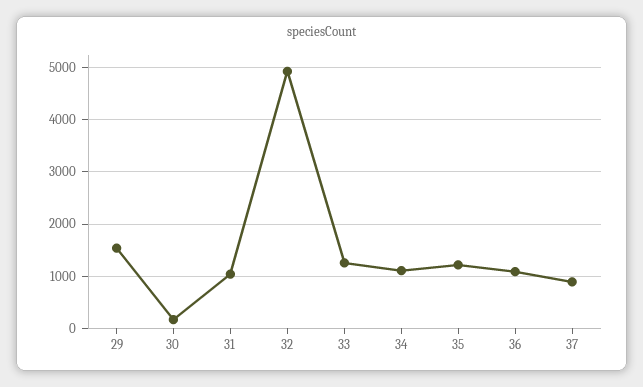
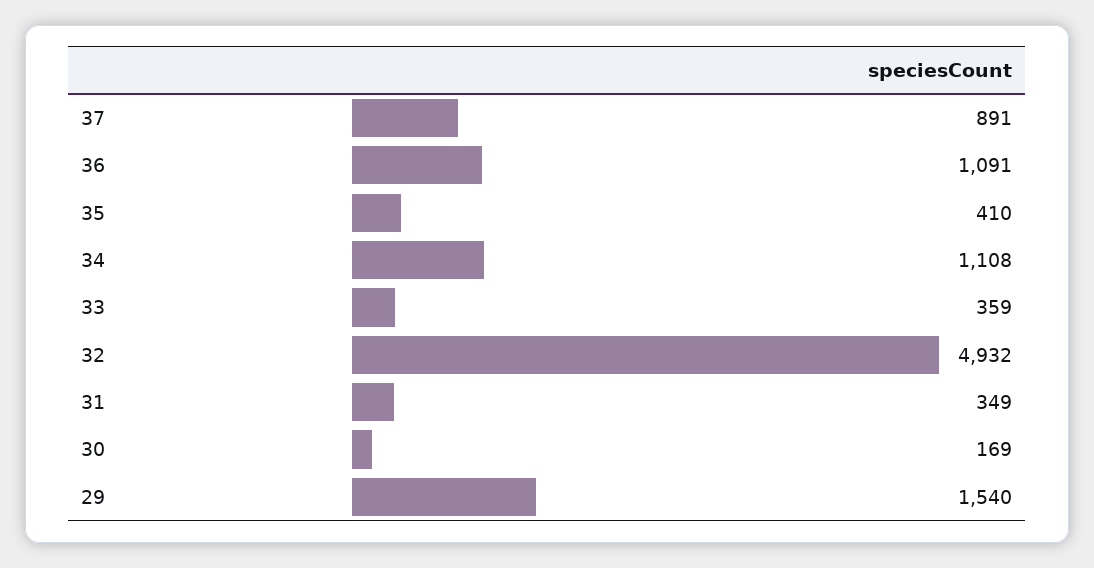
  {
    "29": 1540,
    "30": 169,
-   "31": 1000,
+   "31": 349,
    "32": 4932,
-   "33": 1200,
+   "33": 359,
    "34": 1108,
-   "35": 1200,
+   "35": 410,
    "36": 1091,
    "37": 891
  }

